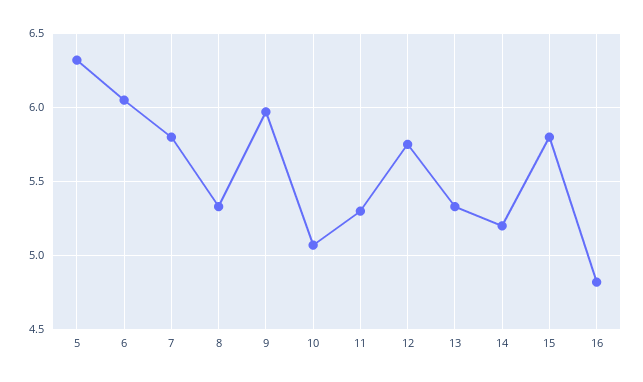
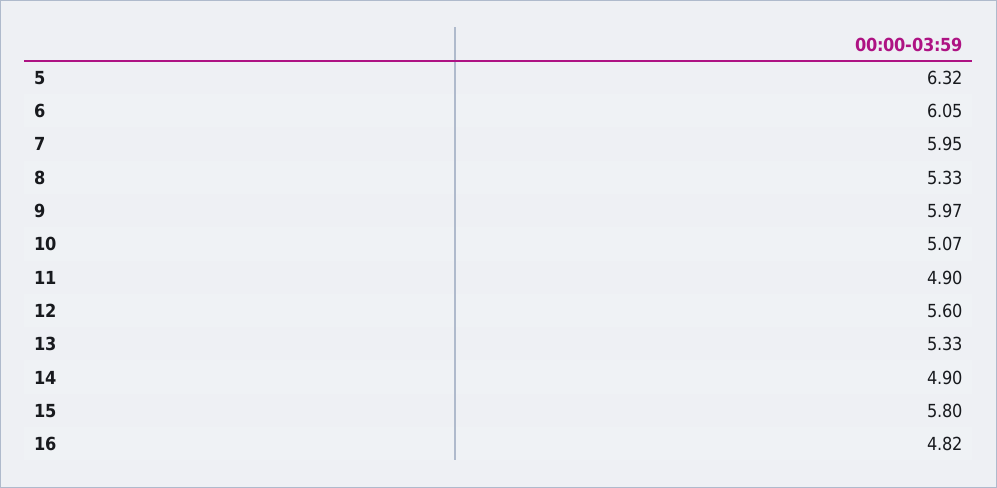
  {
    "5": 6.32,
    "6": 6.05,
-   "7": 5.8,
+   "7": 5.95,
    "8": 5.33,
    "9": 5.97,
    "10": 5.07,
-   "11": 5.3,
+   "11": 4.9,
-   "12": 5.75,
+   "12": 5.6,
    "13": 5.33,
-   "14": 5.2,
+   "14": 4.9,
    "15": 5.8,
    "16": 4.82
  }

